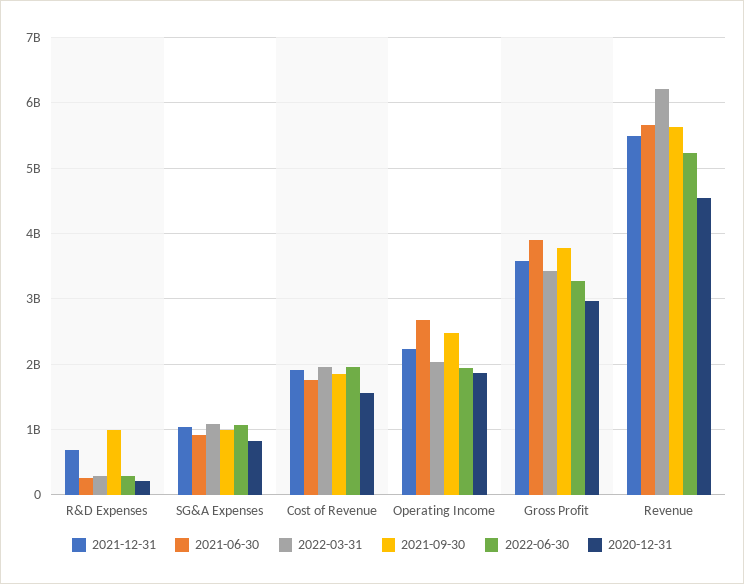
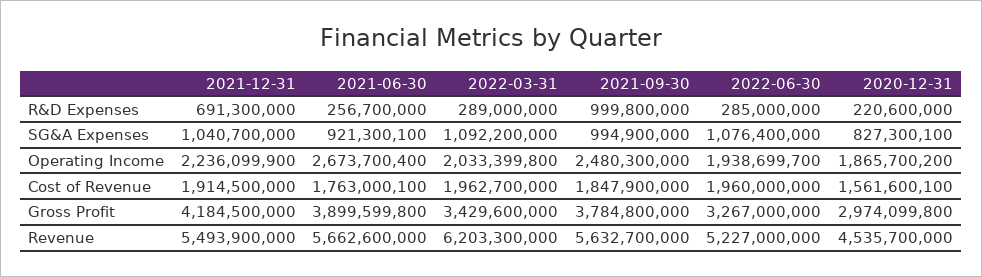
  {
    "2021-12-31": {
      "R&D Expenses": 691300000,
      "SG&A Expenses": 1040700000,
      "Cost of Revenue": 1914500000,
      "Operating Income": 2236099900,
-     "Gross Profit": 3600000000,
+     "Gross Profit": 4184500000,
      "Revenue": 5493900000
    },
    "2021-06-30": {
      "R&D Expenses": 256700000,
      "SG&A Expenses": 921300100,
      "Cost of Revenue": 1763000100,
      "Operating Income": 2673700400,
      "Gross Profit": 3899599800,
      "Revenue": 5662600000
    },
    "2022-03-31": {
      "R&D Expenses": 289000000,
      "SG&A Expenses": 1092200000,
      "Cost of Revenue": 1962700000,
      "Operating Income": 2033399800,
      "Gross Profit": 3429600000,
      "Revenue": 6203300000
    },
    "2021-09-30": {
      "R&D Expenses": 999800000,
      "SG&A Expenses": 994900000,
      "Cost of Revenue": 1847900000,
      "Operating Income": 2480300000,
      "Gross Profit": 3784800000,
      "Revenue": 5632700000
    },
    "2022-06-30": {
      "R&D Expenses": 285000000,
      "SG&A Expenses": 1076400000,
      "Cost of Revenue": 1960000000,
      "Operating Income": 1938699700,
      "Gross Profit": 3267000000,
      "Revenue": 5227000000
    },
    "2020-12-31": {
      "R&D Expenses": 220600000,
      "SG&A Expenses": 827300100,
      "Cost of Revenue": 1561600100,
      "Operating Income": 1865700200,
      "Gross Profit": 2974099800,
      "Revenue": 4535700000
    }
  }

